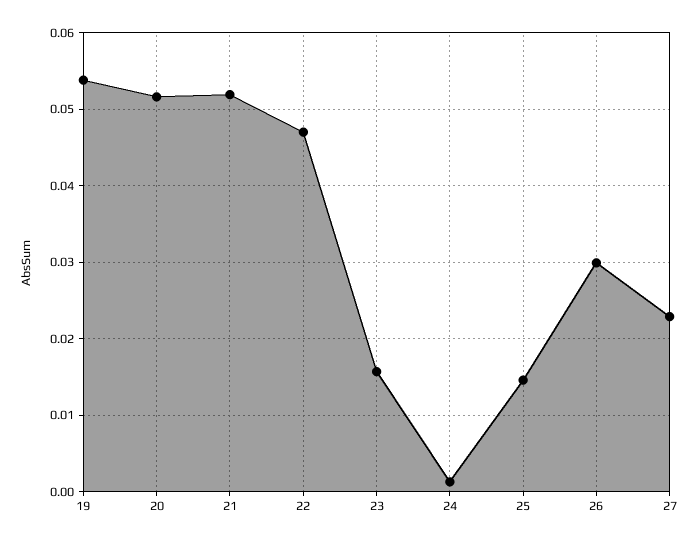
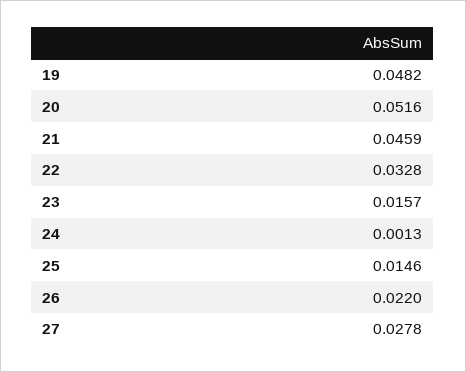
  {
-   "19": 0.054,
+   "19": 0.0482,
    "20": 0.0516,
-   "21": 0.052,
+   "21": 0.0459,
-   "22": 0.047,
+   "22": 0.0328,
    "23": 0.0157,
    "24": 0.0013,
    "25": 0.0146,
-   "26": 0.03,
+   "26": 0.022,
-   "27": 0.023
+   "27": 0.0278
  }

